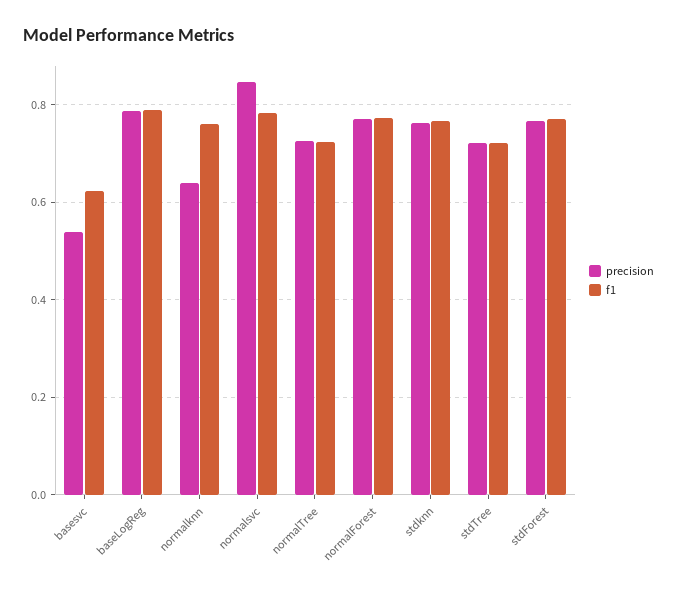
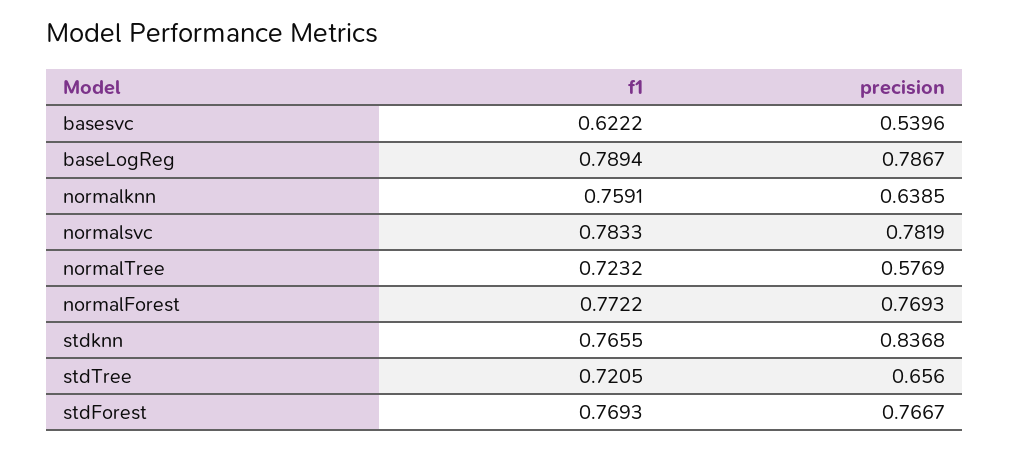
  {
    "precision": {
      "basesvc": 0.5396,
      "baseLogReg": 0.7867,
      "normalknn": 0.6385,
-     "normalsvc": 0.84,
+     "normalsvc": 0.7819,
-     "normalTree": 0.72,
+     "normalTree": 0.5769,
      "normalForest": 0.7693,
-     "stdknn": 0.76,
+     "stdknn": 0.8368,
-     "stdTree": 0.72,
+     "stdTree": 0.656,
      "stdForest": 0.7667
    },
    "f1": {
      "basesvc": 0.6222,
      "baseLogReg": 0.7894,
      "normalknn": 0.7591,
      "normalsvc": 0.7833,
      "normalTree": 0.7232,
      "normalForest": 0.7722,
      "stdknn": 0.7655,
      "stdTree": 0.7205,
      "stdForest": 0.7693
    }
  }

